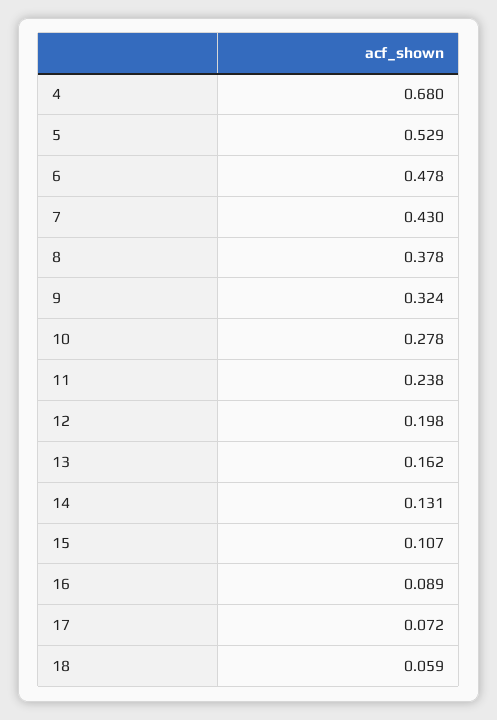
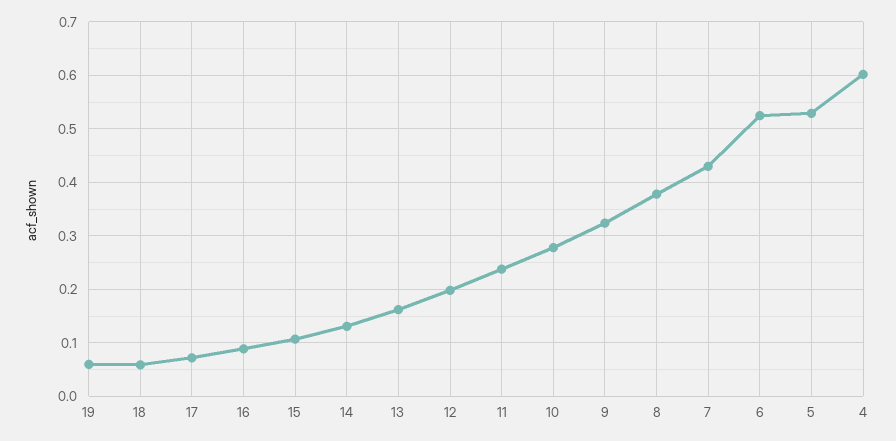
  {
-   "4": 0.68,
+   "4": 0.6,
    "5": 0.529,
-   "6": 0.478,
+   "6": 0.52,
    "7": 0.43,
    "8": 0.378,
    "9": 0.324,
    "10": 0.278,
    "11": 0.238,
    "12": 0.198,
    "13": 0.162,
    "14": 0.131,
    "15": 0.107,
    "16": 0.089,
    "17": 0.072,
-   "18": 0.059
+   "18": 0.059,
+   "19": 0.06
  }

